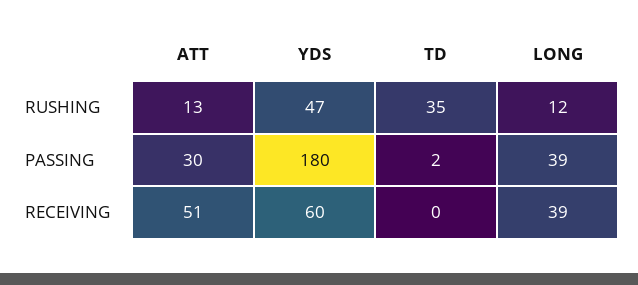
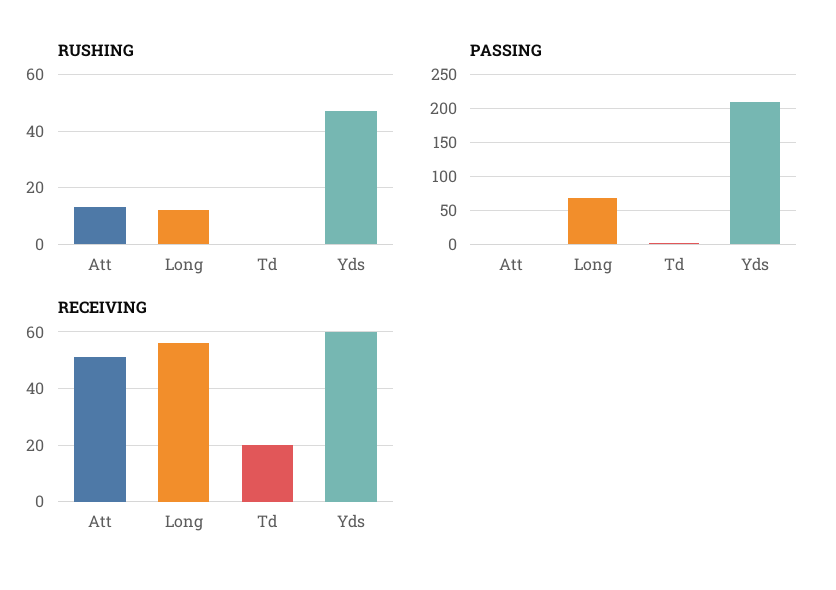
  {
    "RUSHING": {
      "ATT": 13,
      "YDS": 47,
-     "TD": 35,
+     "TD": 0,
      "LONG": 12
    },
    "PASSING": {
-     "ATT": 30,
+     "ATT": 0,
-     "YDS": 180,
+     "YDS": 210,
      "TD": 2,
-     "LONG": 39
+     "LONG": 70
    },
    "RECEIVING": {
      "ATT": 51,
      "YDS": 60,
-     "TD": 0,
+     "TD": 20,
-     "LONG": 39
+     "LONG": 55
    }
  }

